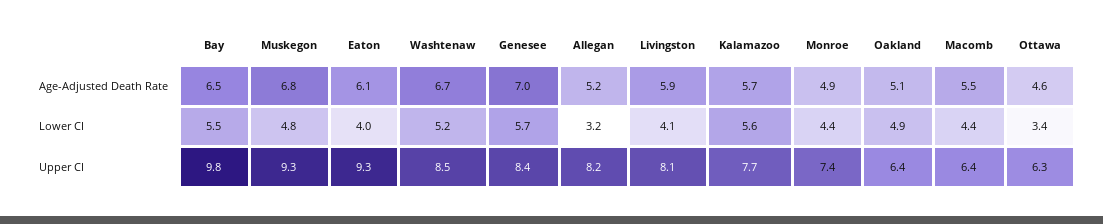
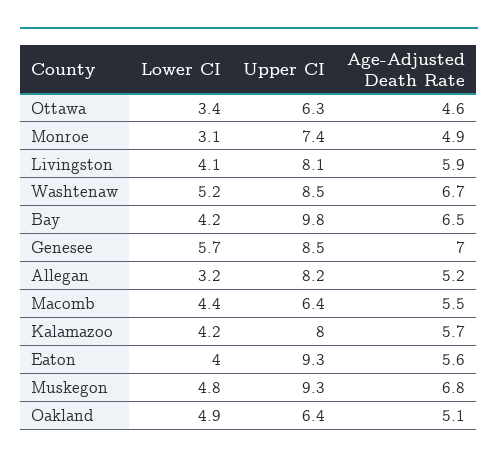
  {
    "Bay": {
      "Age-Adjusted Death Rate": 6.5,
-     "Lower CI": 5.5,
+     "Lower CI": 4.2,
      "Upper CI": 9.8
    },
    "Muskegon": {
      "Age-Adjusted Death Rate": 6.8,
      "Lower CI": 4.8,
      "Upper CI": 9.3
    },
    "Eaton": {
-     "Age-Adjusted Death Rate": 6.1,
+     "Age-Adjusted Death Rate": 5.6,
      "Lower CI": 4,
      "Upper CI": 9.3
    },
    "Washtenaw": {
      "Age-Adjusted Death Rate": 6.7,
      "Lower CI": 5.2,
      "Upper CI": 8.5
    },
    "Genesee": {
      "Age-Adjusted Death Rate": 7,
      "Lower CI": 5.7,
-     "Upper CI": 8.4
+     "Upper CI": 8.5
    },
    "Allegan": {
      "Age-Adjusted Death Rate": 5.2,
      "Lower CI": 3.2,
      "Upper CI": 8.2
    },
    "Livingston": {
      "Age-Adjusted Death Rate": 5.9,
      "Lower CI": 4.1,
      "Upper CI": 8.1
    },
    "Kalamazoo": {
      "Age-Adjusted Death Rate": 5.7,
-     "Lower CI": 5.6,
+     "Lower CI": 4.2,
-     "Upper CI": 7.7
+     "Upper CI": 8
    },
    "Monroe": {
      "Age-Adjusted Death Rate": 4.9,
-     "Lower CI": 4.4,
+     "Lower CI": 3.1,
      "Upper CI": 7.4
    },
    "Oakland": {
      "Age-Adjusted Death Rate": 5.1,
      "Lower CI": 4.9,
      "Upper CI": 6.4
    },
    "Macomb": {
      "Age-Adjusted Death Rate": 5.5,
      "Lower CI": 4.4,
      "Upper CI": 6.4
    },
    "Ottawa": {
      "Age-Adjusted Death Rate": 4.6,
      "Lower CI": 3.4,
      "Upper CI": 6.3
    }
  }

